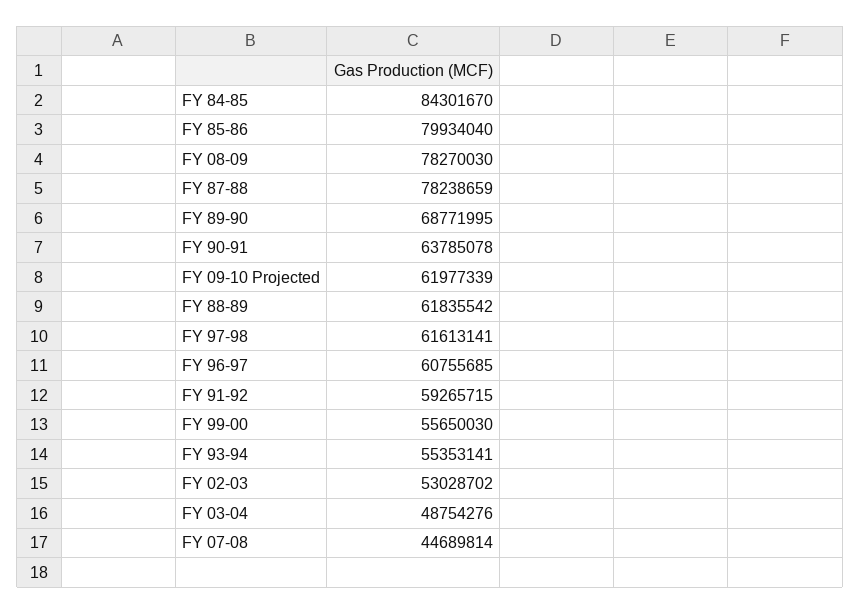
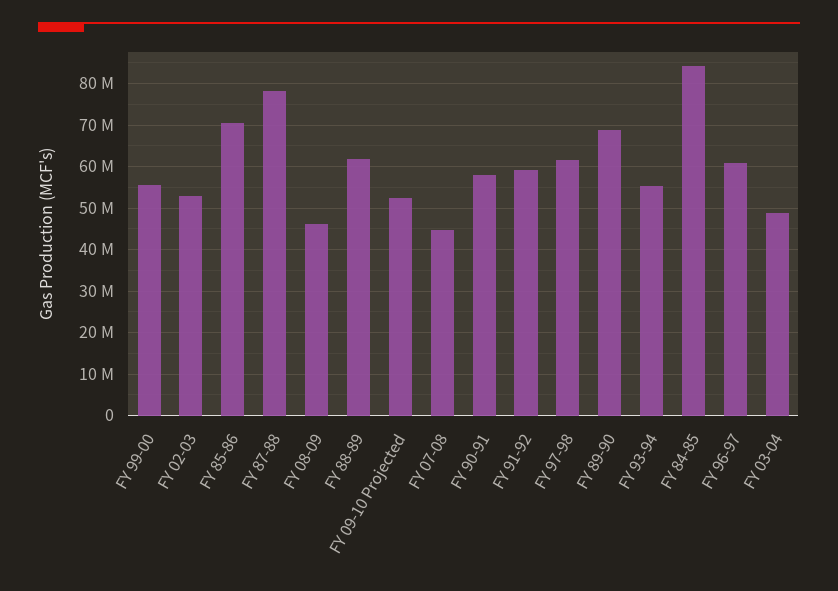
  {
    "FY 84-85": 84301670,
-   "FY 85-86": 79934040,
+   "FY 85-86": 70000000,
-   "FY 08-09": 78270030,
+   "FY 08-09": 46000000,
    "FY 87-88": 78238659,
    "FY 89-90": 68771995,
-   "FY 90-91": 63785078,
+   "FY 90-91": 58000000,
-   "FY 09-10 Projected": 61977339,
+   "FY 09-10 Projected": 52000000,
    "FY 88-89": 61835542,
    "FY 97-98": 61613141,
    "FY 96-97": 60755685,
    "FY 91-92": 59265715,
    "FY 99-00": 55650030,
    "FY 93-94": 55353141,
    "FY 02-03": 53028702,
    "FY 03-04": 48754276,
    "FY 07-08": 44689814
  }

